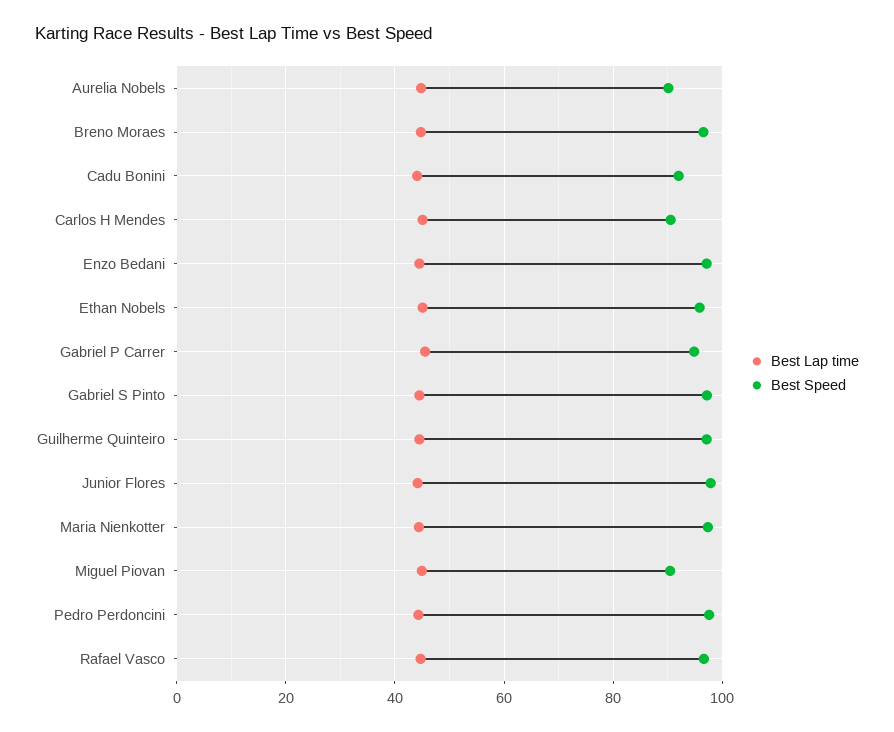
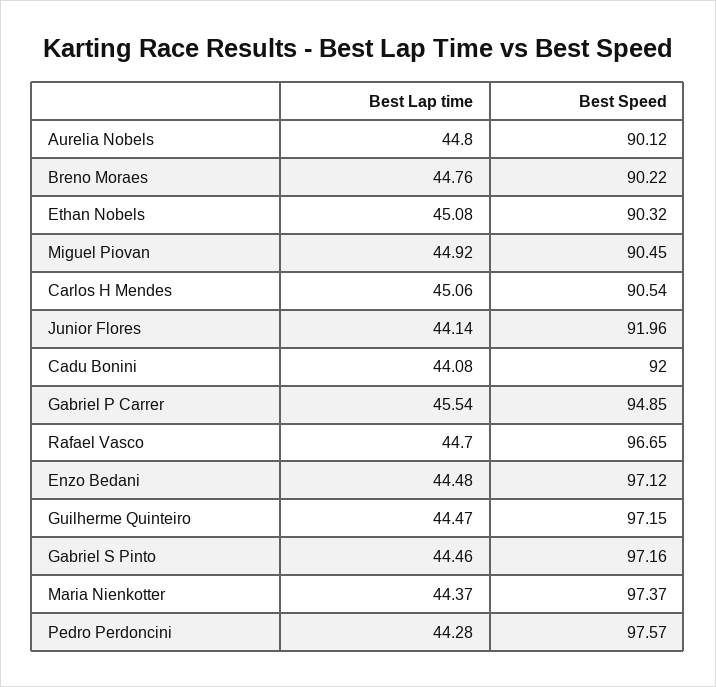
  {
    "Best Lap time": {
      "Aurelia Nobels": 44.8,
      "Breno Moraes": 44.76,
      "Cadu Bonini": 44.08,
      "Carlos H Mendes": 45.06,
      "Enzo Bedani": 44.48,
      "Ethan Nobels": 45.08,
      "Gabriel P Carrer": 45.54,
      "Gabriel S Pinto": 44.46,
      "Guilherme Quinteiro": 44.47,
      "Junior Flores": 44.14,
      "Maria Nienkotter": 44.37,
      "Miguel Piovan": 44.92,
      "Pedro Perdoncini": 44.28,
      "Rafael Vasco": 44.7
    },
    "Best Speed": {
      "Aurelia Nobels": 90.12,
-     "Breno Moraes": 96,
+     "Breno Moraes": 90.22,
      "Cadu Bonini": 92,
      "Carlos H Mendes": 90.54,
      "Enzo Bedani": 97.12,
-     "Ethan Nobels": 96,
+     "Ethan Nobels": 90.32,
      "Gabriel P Carrer": 94.85,
      "Gabriel S Pinto": 97.16,
      "Guilherme Quinteiro": 97.15,
-     "Junior Flores": 98,
+     "Junior Flores": 91.96,
      "Maria Nienkotter": 97.37,
      "Miguel Piovan": 90.45,
      "Pedro Perdoncini": 97.57,
      "Rafael Vasco": 96.65
    }
  }

